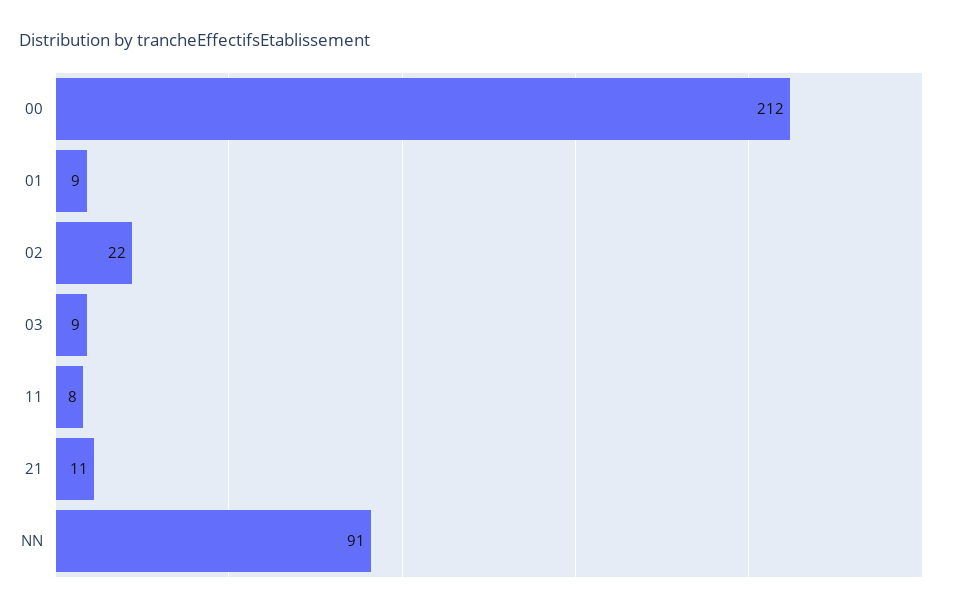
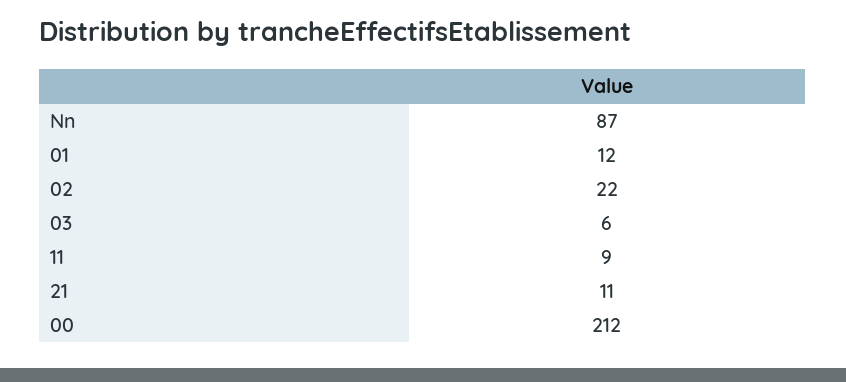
  {
    "00": 212,
-   "01": 9,
+   "01": 12,
    "02": 22,
-   "03": 9,
+   "03": 6,
-   "11": 8,
+   "11": 9,
    "21": 11,
-   "NN": 91
+   "NN": 87
  }

